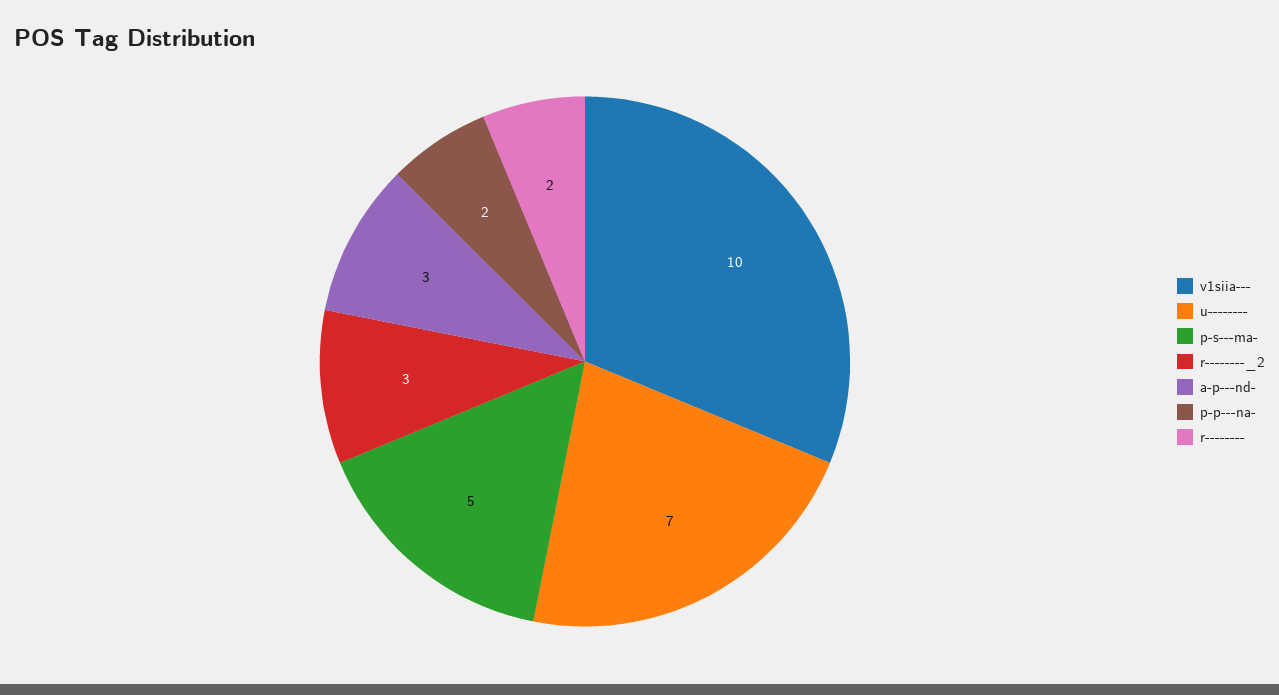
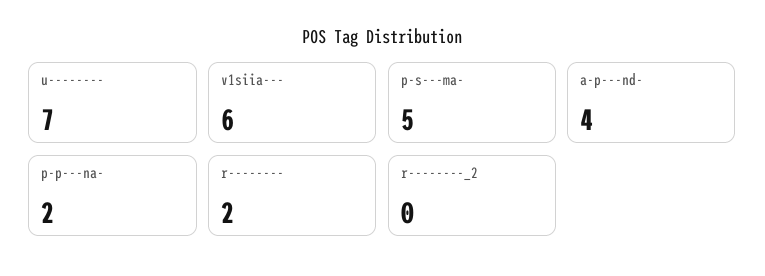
  {
-   "v1siia---": 10,
+   "v1siia---": 6,
    "u--------": 7,
    "p-s---ma-": 5,
-   "r--------_2": 3,
+   "r--------_2": 0,
-   "a-p---nd-": 3,
+   "a-p---nd-": 4,
    "p-p---na-": 2,
    "r--------": 2
  }

